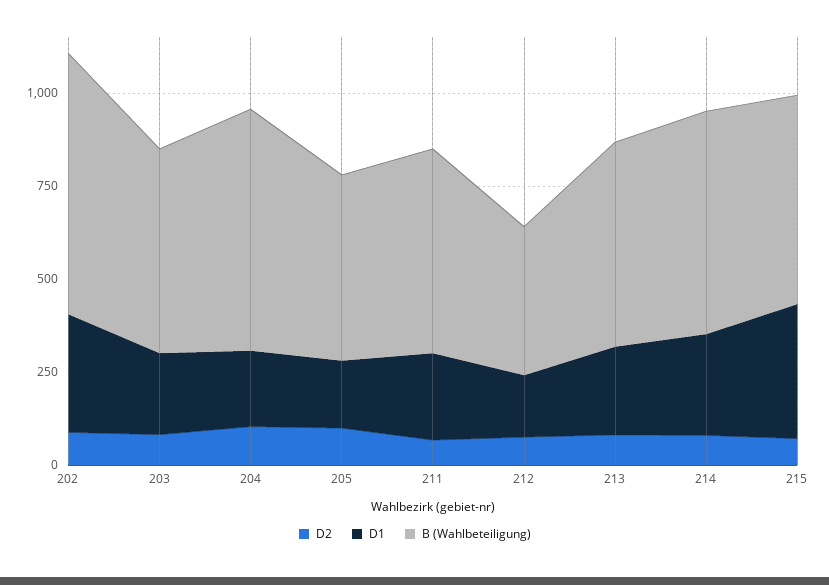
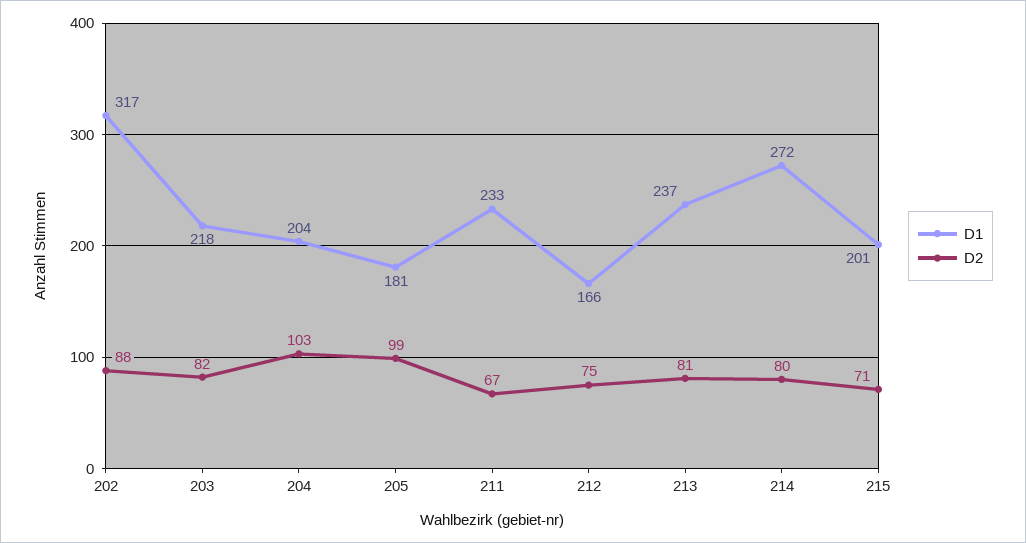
  {
    "D2": {
      "202": 88,
      "203": 82,
      "204": 103,
      "205": 99,
      "211": 67,
      "212": 75,
      "213": 81,
      "214": 80,
      "215": 71
    },
    "D1": {
      "202": 317,
      "203": 218,
      "204": 204,
      "205": 181,
      "211": 233,
      "212": 166,
      "213": 237,
      "214": 272,
-     "215": 350
+     "215": 201
-   },
+   }
-   "B (Wahlbeteiligung)": {
-     "202": 700,
-     "203": 550,
-     "204": 650,
-     "205": 500,
-     "211": 550,
-     "212": 400,
-     "213": 550,
-     "214": 600,
-     "215": 550
-   }
  }

